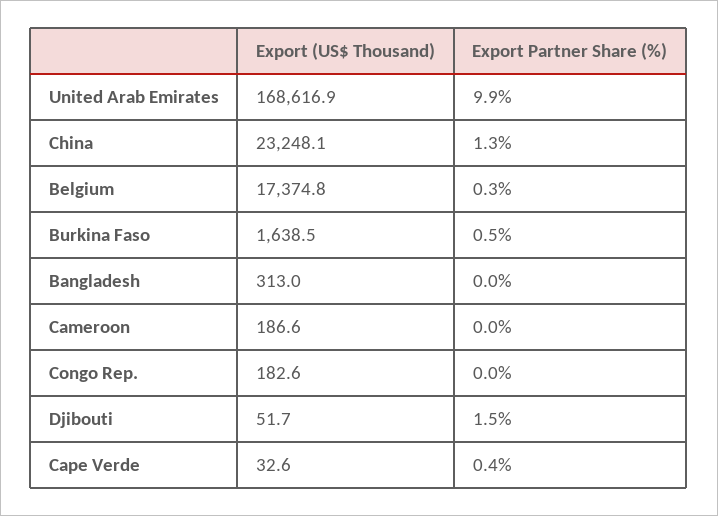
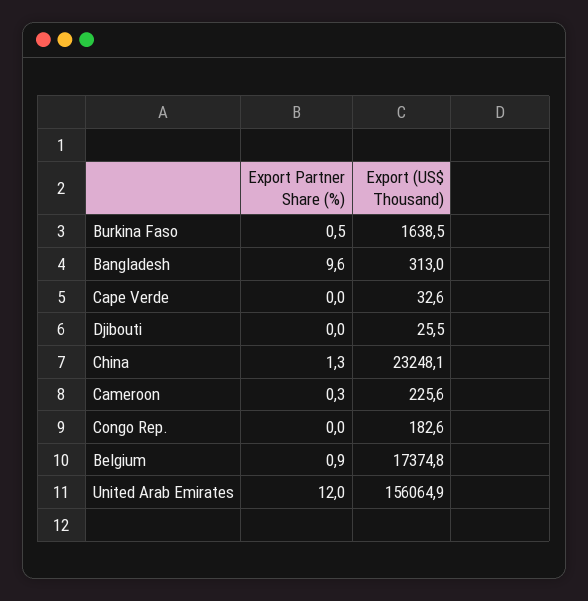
  {
    "Export (US$ Thousand)": {
-     "United Arab Emirates": 168616.9,
+     "United Arab Emirates": 156064.9,
      "China": 23248.1,
      "Belgium": 17374.8,
      "Burkina Faso": 1638.5,
      "Bangladesh": 313,
-     "Cameroon": 186.6,
+     "Cameroon": 225.6,
      "Congo Rep.": 182.6,
-     "Djibouti": 51.7,
+     "Djibouti": 25.5,
      "Cape Verde": 32.6
    },
    "Export Partner Share (%)": {
-     "United Arab Emirates": 9.9,
+     "United Arab Emirates": 12,
      "China": 1.3,
-     "Belgium": 0.3,
+     "Belgium": 0.9,
      "Burkina Faso": 0.5,
-     "Bangladesh": 0,
+     "Bangladesh": 9.6,
-     "Cameroon": 0,
+     "Cameroon": 0.3,
      "Congo Rep.": 0,
-     "Djibouti": 1.5,
+     "Djibouti": 0,
-     "Cape Verde": 0.4
+     "Cape Verde": 0
    }
  }

